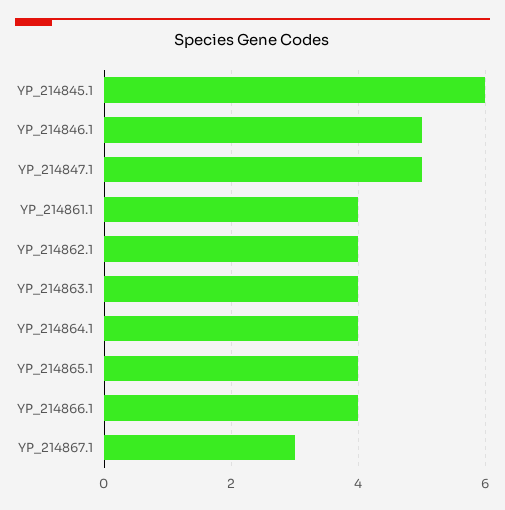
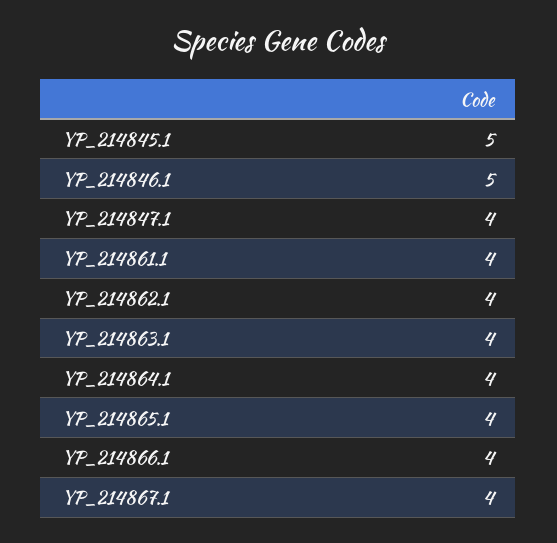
  {
-   "YP_214845.1": 6,
+   "YP_214845.1": 5,
    "YP_214846.1": 5,
-   "YP_214847.1": 5,
+   "YP_214847.1": 4,
    "YP_214861.1": 4,
    "YP_214862.1": 4,
    "YP_214863.1": 4,
    "YP_214864.1": 4,
    "YP_214865.1": 4,
    "YP_214866.1": 4,
-   "YP_214867.1": 3
+   "YP_214867.1": 4
  }

